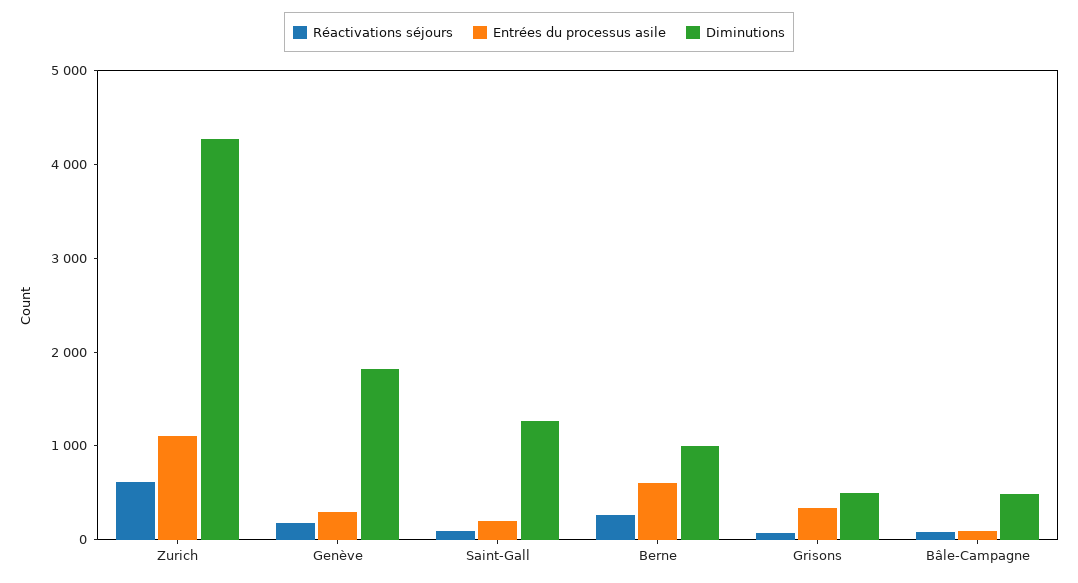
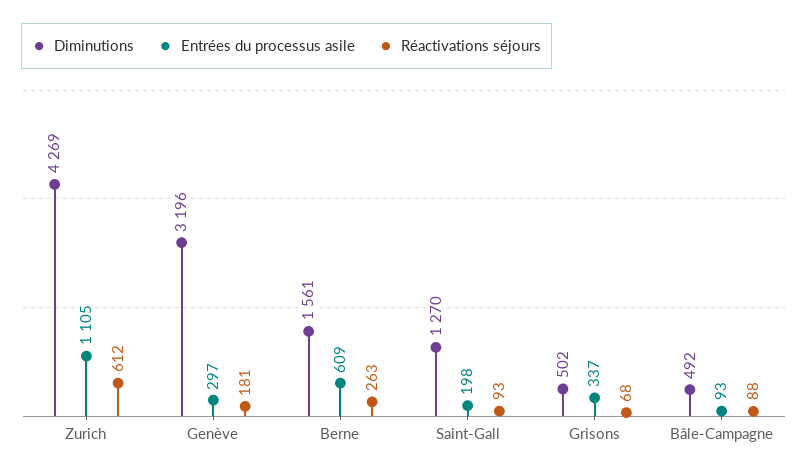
  {
    "Réactivations séjours": {
      "Zurich": 612,
      "Genève": 181,
      "Saint-Gall": 93,
      "Berne": 263,
      "Grisons": 68,
      "Bâle-Campagne": 88
    },
    "Entrées du processus asile": {
      "Zurich": 1105,
      "Genève": 297,
      "Saint-Gall": 198,
      "Berne": 609,
      "Grisons": 337,
      "Bâle-Campagne": 93
    },
    "Diminutions": {
      "Zurich": 4269,
-     "Genève": 1800,
+     "Genève": 3196,
      "Saint-Gall": 1270,
-     "Berne": 1000,
+     "Berne": 1561,
      "Grisons": 502,
      "Bâle-Campagne": 492
    }
  }

